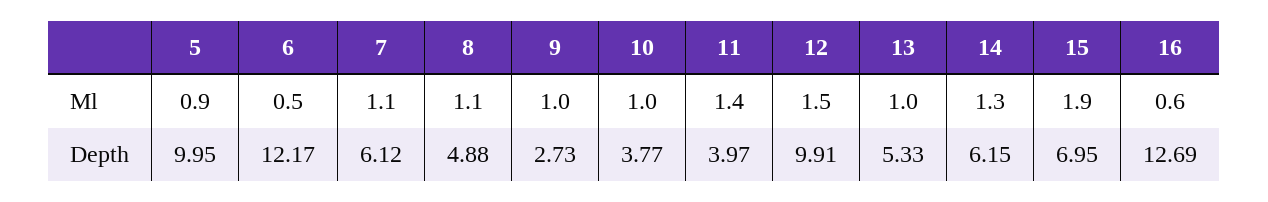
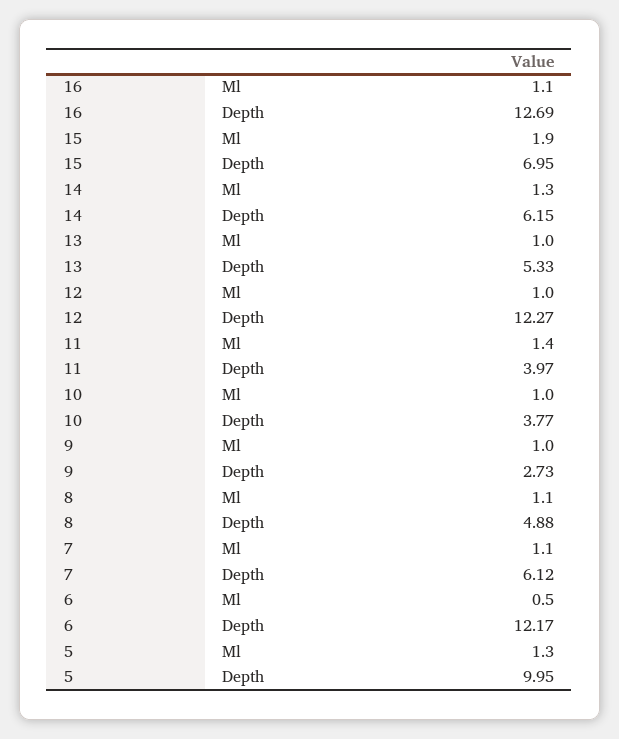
  {
    "5": {
-     "Ml": 0.9,
+     "Ml": 1.3,
      "Depth": 9.95
    },
    "6": {
      "Ml": 0.5,
      "Depth": 12.17
    },
    "7": {
      "Ml": 1.1,
      "Depth": 6.12
    },
    "8": {
      "Ml": 1.1,
      "Depth": 4.88
    },
    "9": {
      "Ml": 1,
      "Depth": 2.73
    },
    "10": {
      "Ml": 1,
      "Depth": 3.77
    },
    "11": {
      "Ml": 1.4,
      "Depth": 3.97
    },
    "12": {
-     "Ml": 1.5,
+     "Ml": 1,
-     "Depth": 9.91
+     "Depth": 12.27
    },
    "13": {
      "Ml": 1,
      "Depth": 5.33
    },
    "14": {
      "Ml": 1.3,
      "Depth": 6.15
    },
    "15": {
      "Ml": 1.9,
      "Depth": 6.95
    },
    "16": {
-     "Ml": 0.6,
+     "Ml": 1.1,
      "Depth": 12.69
    }
  }

